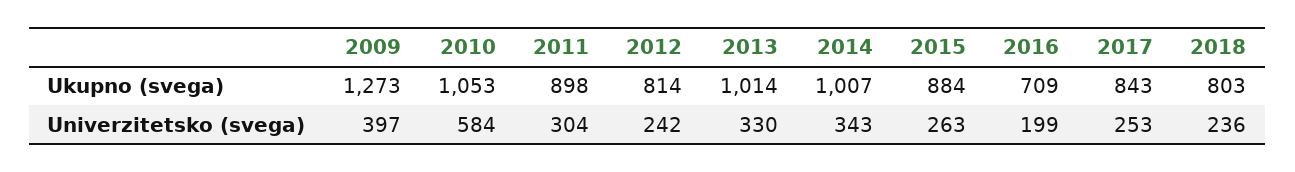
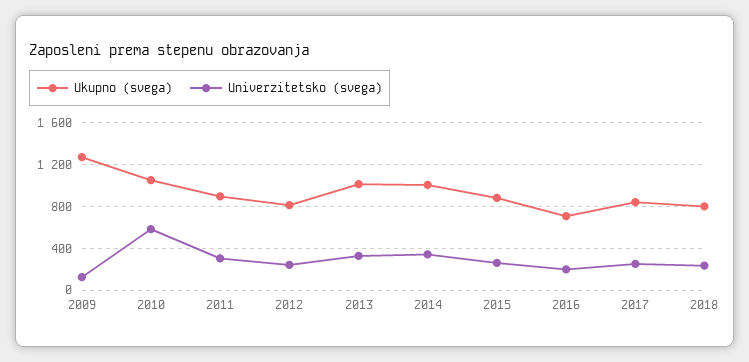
  {
    "Ukupno (svega)": {
      "2009": 1273,
      "2010": 1053,
      "2011": 898,
      "2012": 814,
      "2013": 1014,
      "2014": 1007,
      "2015": 884,
      "2016": 709,
      "2017": 843,
      "2018": 803
    },
    "Univerzitetsko (svega)": {
-     "2009": 397,
+     "2009": 100,
      "2010": 584,
      "2011": 304,
      "2012": 242,
      "2013": 330,
      "2014": 343,
      "2015": 263,
      "2016": 199,
      "2017": 253,
      "2018": 236
    }
  }

